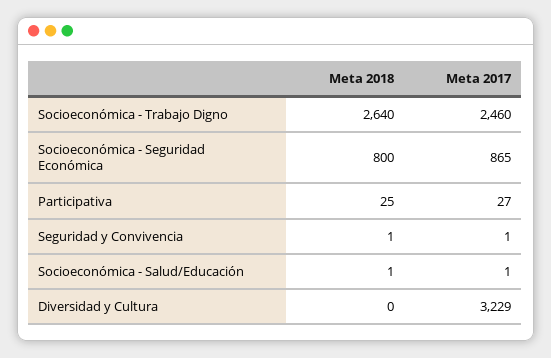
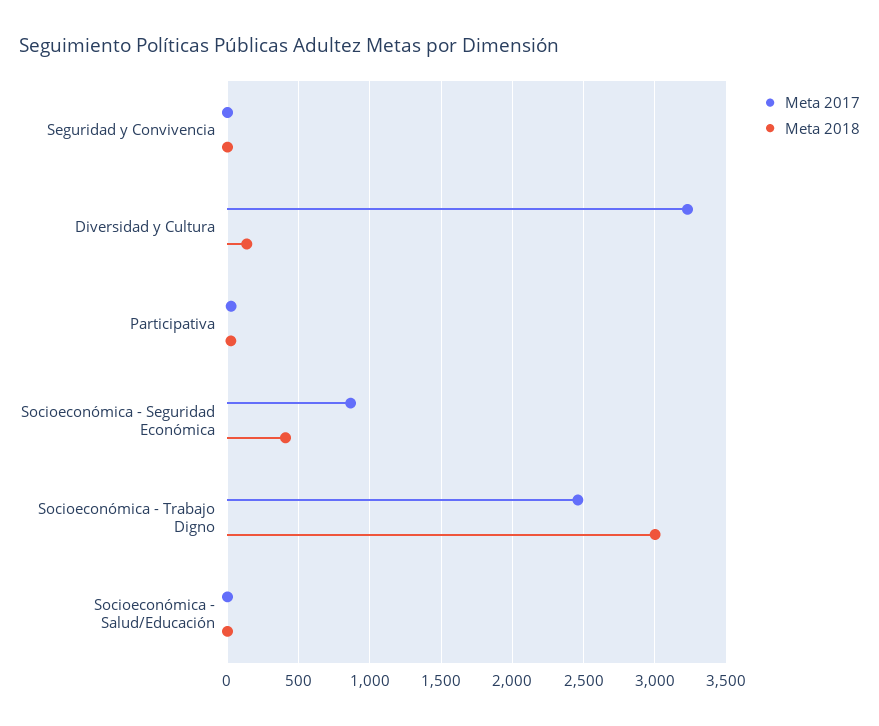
  {
    "Meta 2018": {
-     "Socioeconómica - Trabajo Digno": 2640,
+     "Socioeconómica - Trabajo Digno": 3000,
-     "Socioeconómica - Seguridad Económica": 800,
+     "Socioeconómica - Seguridad Económica": 400,
      "Participativa": 25,
      "Seguridad y Convivencia": 1,
      "Socioeconómica - Salud/Educación": 1,
-     "Diversidad y Cultura": 0
+     "Diversidad y Cultura": 150
    },
    "Meta 2017": {
      "Socioeconómica - Trabajo Digno": 2460,
      "Socioeconómica - Seguridad Económica": 865,
      "Participativa": 27,
      "Seguridad y Convivencia": 1,
      "Socioeconómica - Salud/Educación": 1,
      "Diversidad y Cultura": 3229
    }
  }

